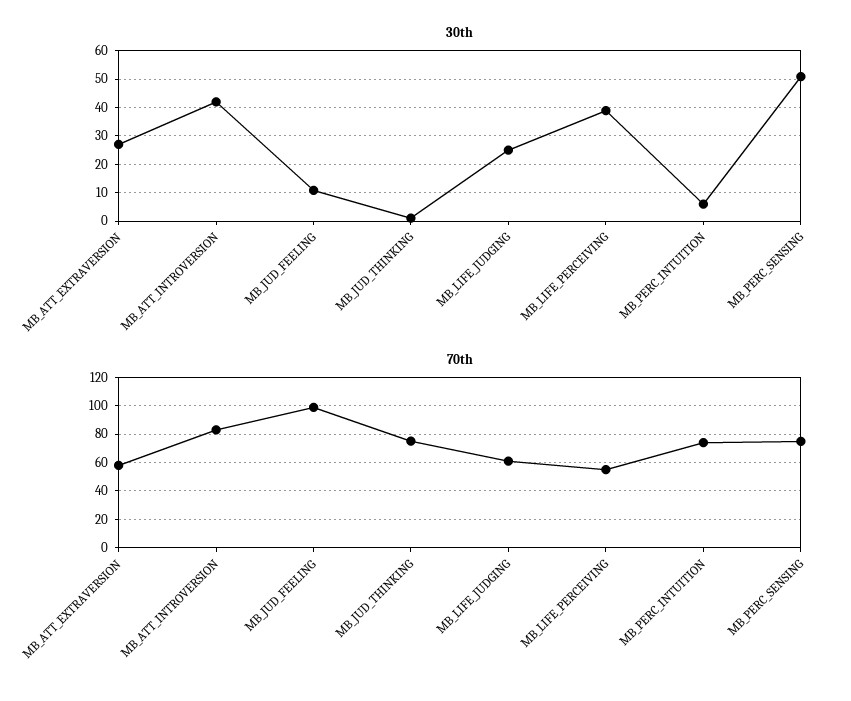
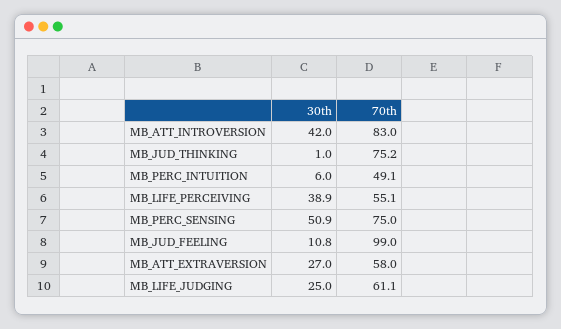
  {
    "30th": {
      "MB_ATT_EXTRAVERSION": 27,
      "MB_ATT_INTROVERSION": 42,
      "MB_JUD_FEELING": 10.8,
      "MB_JUD_THINKING": 1,
      "MB_LIFE_JUDGING": 25,
      "MB_LIFE_PERCEIVING": 38.9,
      "MB_PERC_INTUITION": 6,
      "MB_PERC_SENSING": 50.9
    },
    "70th": {
      "MB_ATT_EXTRAVERSION": 58,
      "MB_ATT_INTROVERSION": 83,
      "MB_JUD_FEELING": 99,
      "MB_JUD_THINKING": 75.2,
      "MB_LIFE_JUDGING": 61.1,
      "MB_LIFE_PERCEIVING": 55.1,
-     "MB_PERC_INTUITION": 75,
+     "MB_PERC_INTUITION": 49.1,
      "MB_PERC_SENSING": 75
    }
  }

